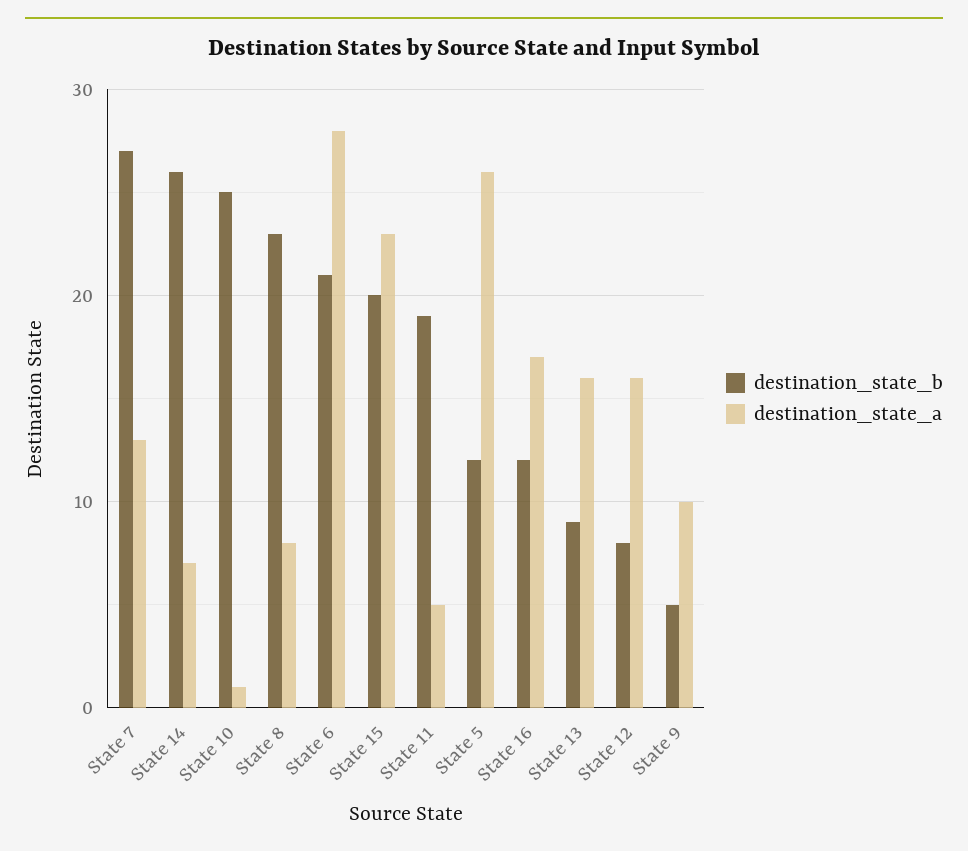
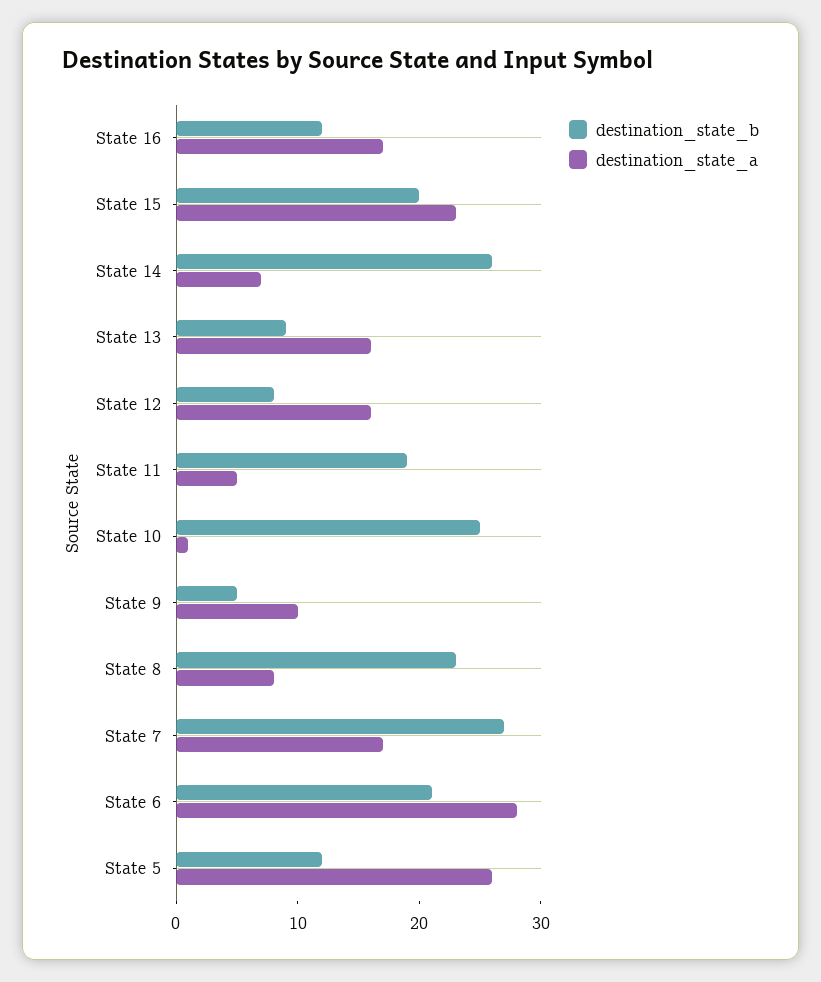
  {
    "destination_state_b": {
      "State 7": 27,
      "State 14": 26,
      "State 10": 25,
      "State 8": 23,
      "State 6": 21,
      "State 15": 20,
      "State 11": 19,
      "State 5": 12,
      "State 16": 12,
      "State 13": 9,
      "State 12": 8,
      "State 9": 5
    },
    "destination_state_a": {
-     "State 7": 13,
+     "State 7": 17,
      "State 14": 7,
      "State 10": 1,
      "State 8": 8,
      "State 6": 28,
      "State 15": 23,
      "State 11": 5,
      "State 5": 26,
      "State 16": 17,
      "State 13": 16,
      "State 12": 16,
      "State 9": 10
    }
  }

